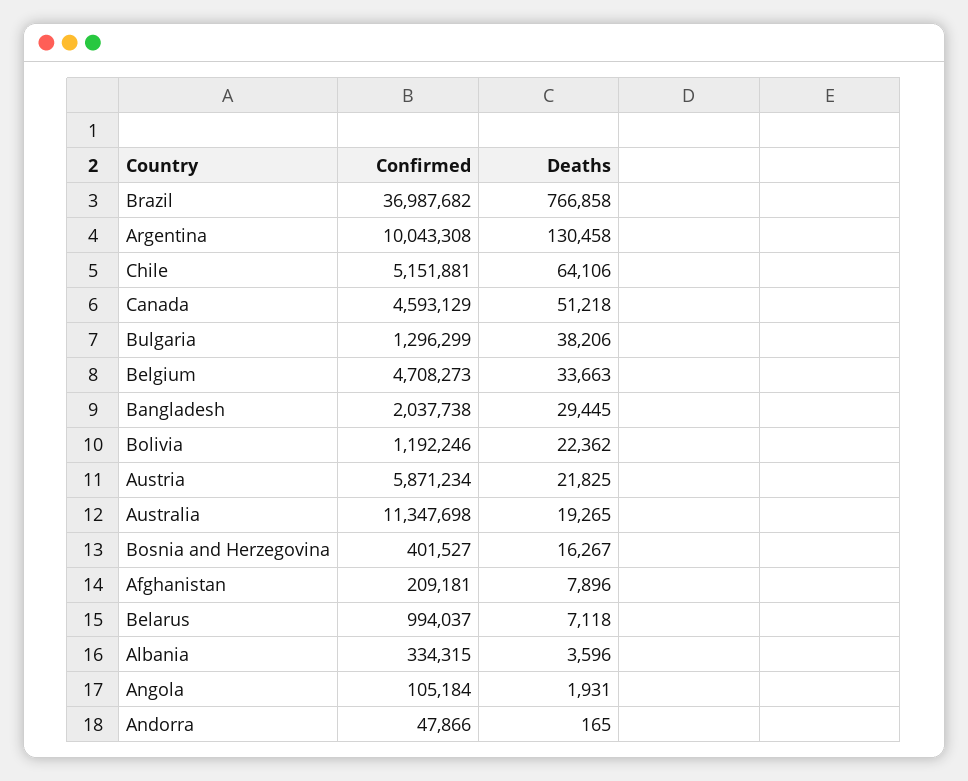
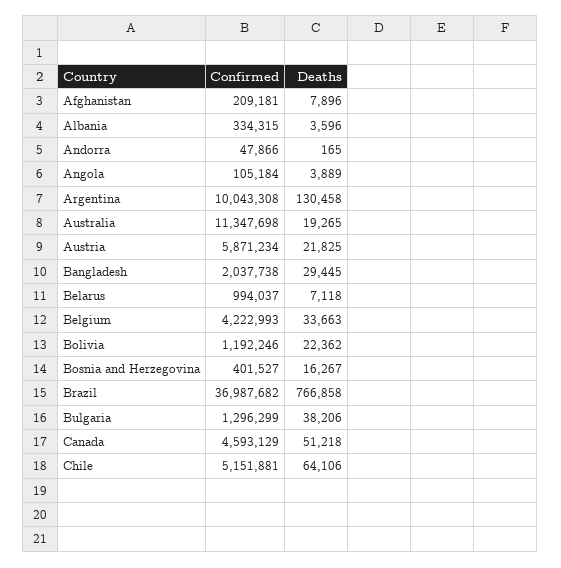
  {
    "Confirmed": {
      "Brazil": 36987682,
      "Argentina": 10043308,
      "Chile": 5151881,
      "Canada": 4593129,
      "Bulgaria": 1296299,
-     "Belgium": 4708273,
+     "Belgium": 4222993,
      "Bangladesh": 2037738,
      "Bolivia": 1192246,
      "Austria": 5871234,
      "Australia": 11347698,
      "Bosnia and Herzegovina": 401527,
      "Afghanistan": 209181,
      "Belarus": 994037,
      "Albania": 334315,
      "Angola": 105184,
      "Andorra": 47866
    },
    "Deaths": {
      "Brazil": 766858,
      "Argentina": 130458,
      "Chile": 64106,
      "Canada": 51218,
      "Bulgaria": 38206,
      "Belgium": 33663,
      "Bangladesh": 29445,
      "Bolivia": 22362,
      "Austria": 21825,
      "Australia": 19265,
      "Bosnia and Herzegovina": 16267,
      "Afghanistan": 7896,
      "Belarus": 7118,
      "Albania": 3596,
-     "Angola": 1931,
+     "Angola": 3889,
      "Andorra": 165
    }
  }

